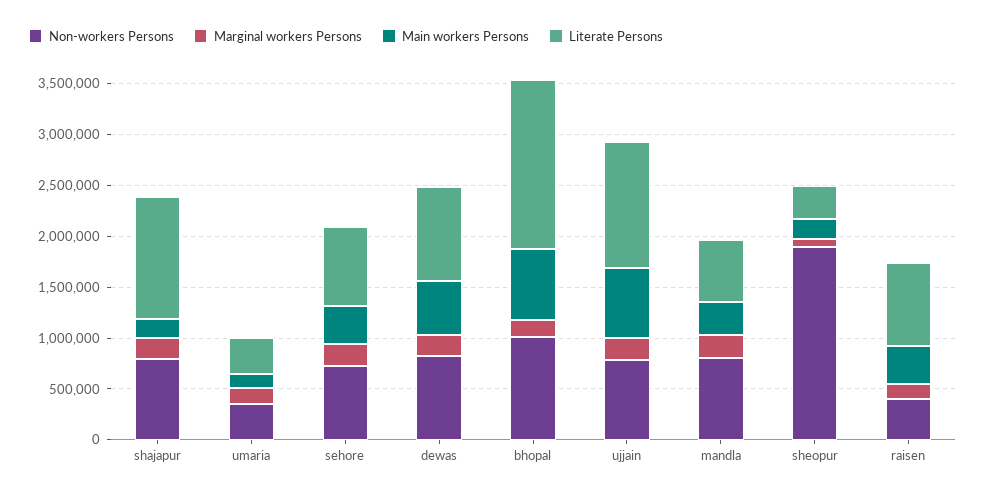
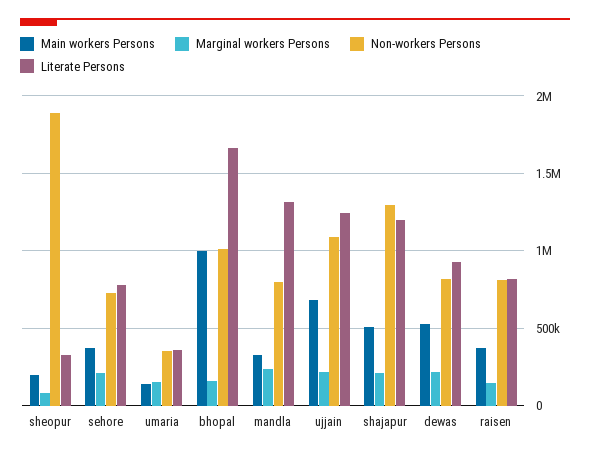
  {
    "Non-workers Persons": {
-     "shajapur": 800000,
+     "shajapur": 1300000,
      "umaria": 350000,
      "sehore": 750000,
      "dewas": 800000,
      "bhopal": 1000000,
-     "ujjain": 800000,
+     "ujjain": 1100000,
      "mandla": 800000,
      "sheopur": 1900000,
-     "raisen": 400000
+     "raisen": 800000
    },
    "Marginal workers Persons": {
      "shajapur": 200000,
      "umaria": 150000,
      "sehore": 200000,
      "dewas": 200000,
      "bhopal": 150000,
      "ujjain": 200000,
      "mandla": 250000,
      "sheopur": 100000,
      "raisen": 150000
    },
    "Main workers Persons": {
-     "shajapur": 200000,
+     "shajapur": 500000,
      "umaria": 150000,
      "sehore": 350000,
      "dewas": 550000,
-     "bhopal": 700000,
+     "bhopal": 1000000,
      "ujjain": 700000,
      "mandla": 350000,
      "sheopur": 200000,
      "raisen": 350000
    },
    "Literate Persons": {
      "shajapur": 1200000,
      "umaria": 350000,
      "sehore": 800000,
      "dewas": 950000,
      "bhopal": 1650000,
      "ujjain": 1250000,
-     "mandla": 600000,
+     "mandla": 1300000,
      "sheopur": 350000,
      "raisen": 800000
    }
  }

